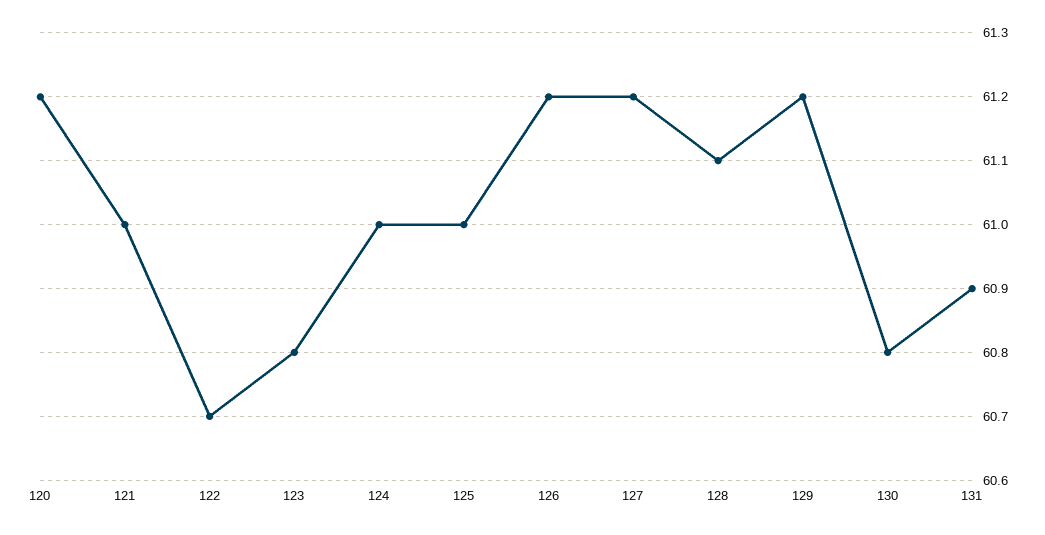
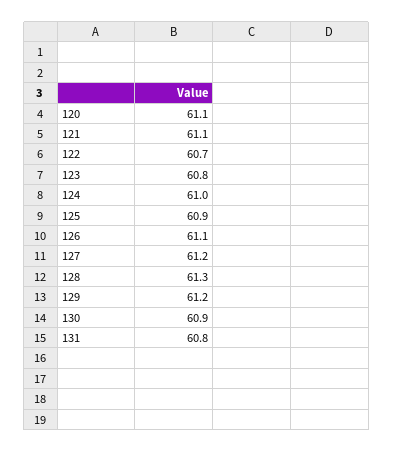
  {
-   "120": 61.2,
+   "120": 61.1,
-   "121": 61,
+   "121": 61.1,
    "122": 60.7,
    "123": 60.8,
    "124": 61,
-   "125": 61,
+   "125": 60.9,
-   "126": 61.2,
+   "126": 61.1,
    "127": 61.2,
-   "128": 61.1,
+   "128": 61.3,
    "129": 61.2,
-   "130": 60.8,
+   "130": 60.9,
-   "131": 60.9
+   "131": 60.8
  }

